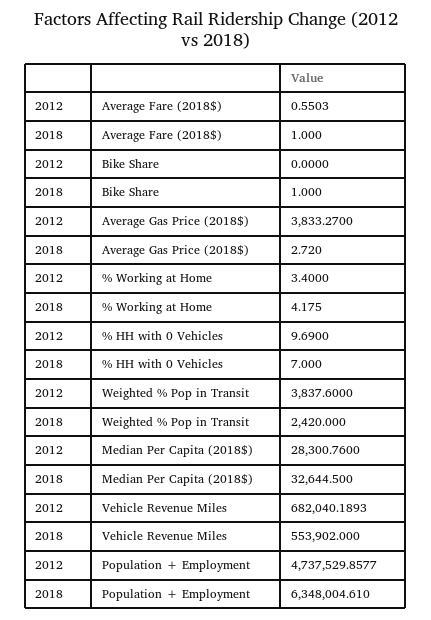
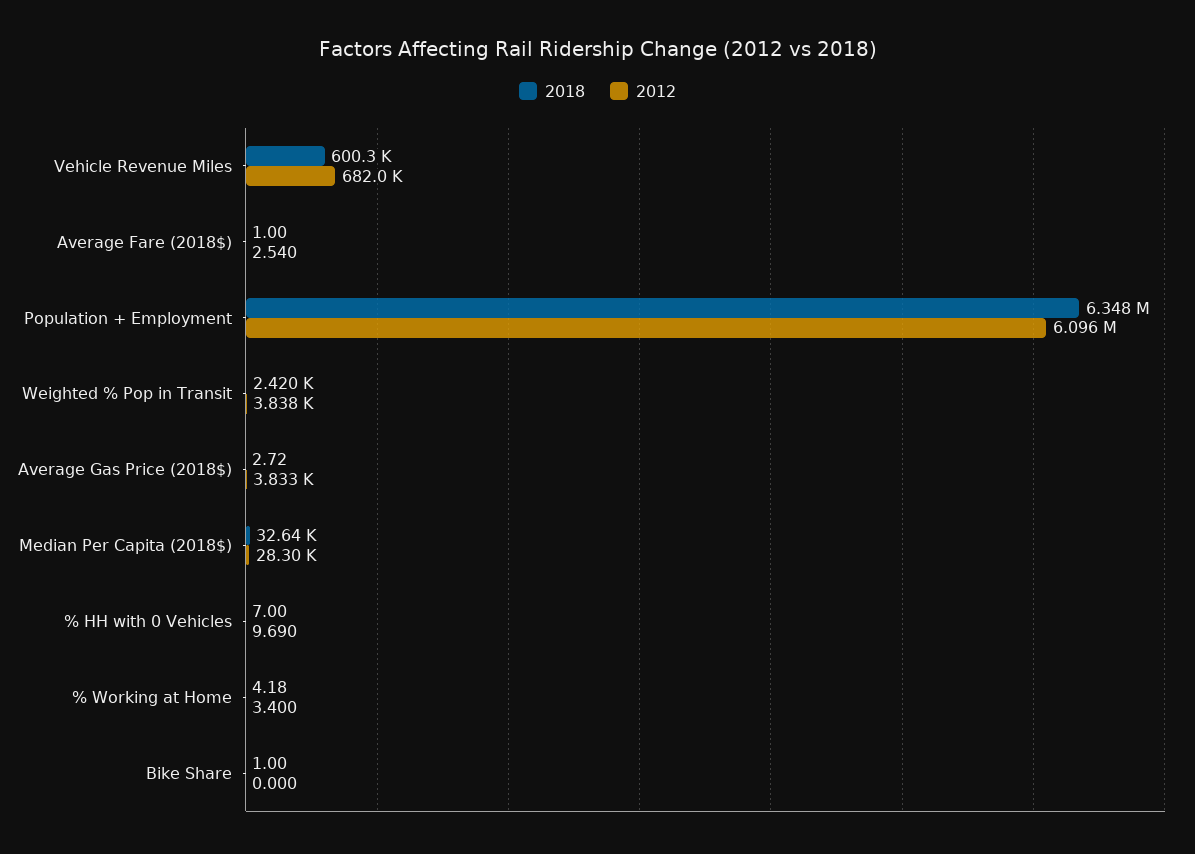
  {
    "2012": {
-     "Average Fare (2018$)": 0.5503,
+     "Average Fare (2018$)": 2.54,
      "Bike Share": 0,
      "Average Gas Price (2018$)": 3833.27,
      "% Working at Home": 3.4,
      "% HH with 0 Vehicles": 9.69,
      "Weighted % Pop in Transit": 3837.6,
      "Median Per Capita (2018$)": 28300.76,
      "Vehicle Revenue Miles": 682040.1893,
-     "Population + Employment": 4737529.8577
+     "Population + Employment": 6096000
    },
    "2018": {
      "Average Fare (2018$)": 1,
      "Bike Share": 1,
      "Average Gas Price (2018$)": 2.72,
      "% Working at Home": 4.175,
      "% HH with 0 Vehicles": 7,
      "Weighted % Pop in Transit": 2420,
      "Median Per Capita (2018$)": 32644.5,
-     "Vehicle Revenue Miles": 553902,
+     "Vehicle Revenue Miles": 600300,
      "Population + Employment": 6348004.61
    }
  }

